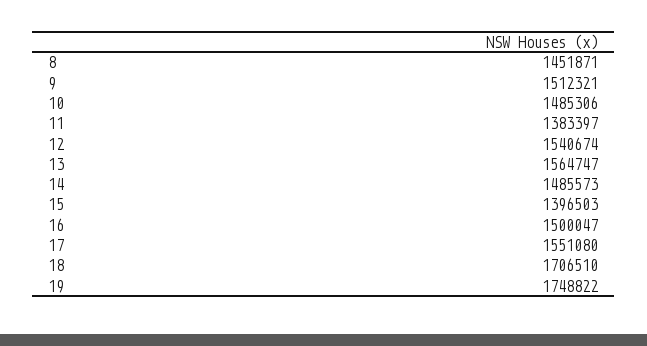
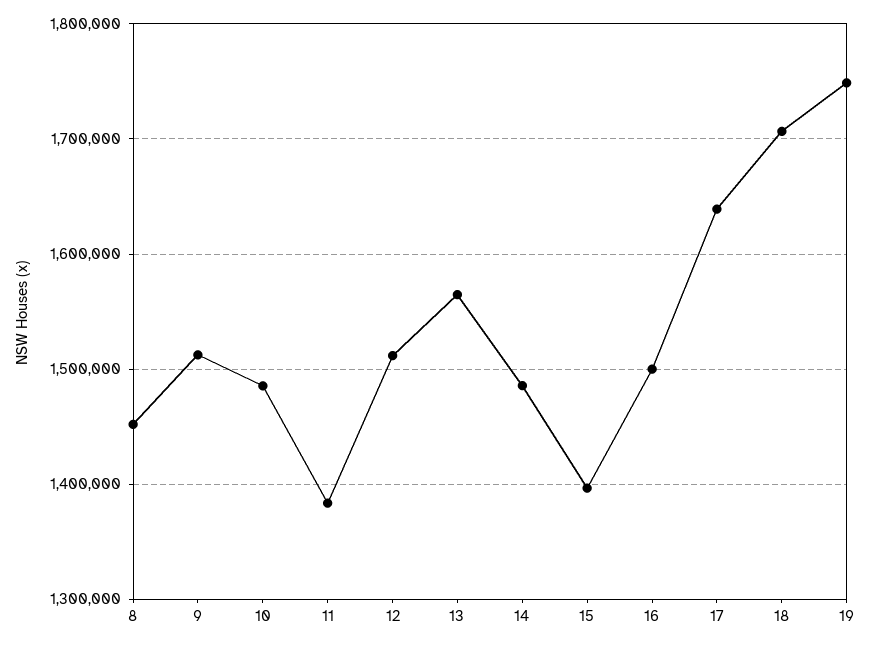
  {
    "8": 1451871,
    "9": 1512321,
    "10": 1485306,
    "11": 1383397,
-   "12": 1540674,
+   "12": 1510000,
    "13": 1564747,
    "14": 1485573,
    "15": 1396503,
    "16": 1500047,
-   "17": 1551080,
+   "17": 1640000,
    "18": 1706510,
    "19": 1748822
  }

